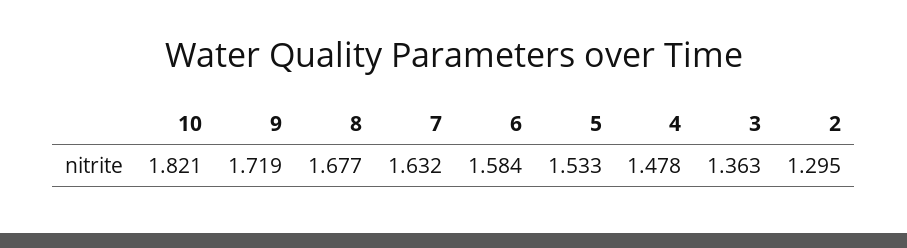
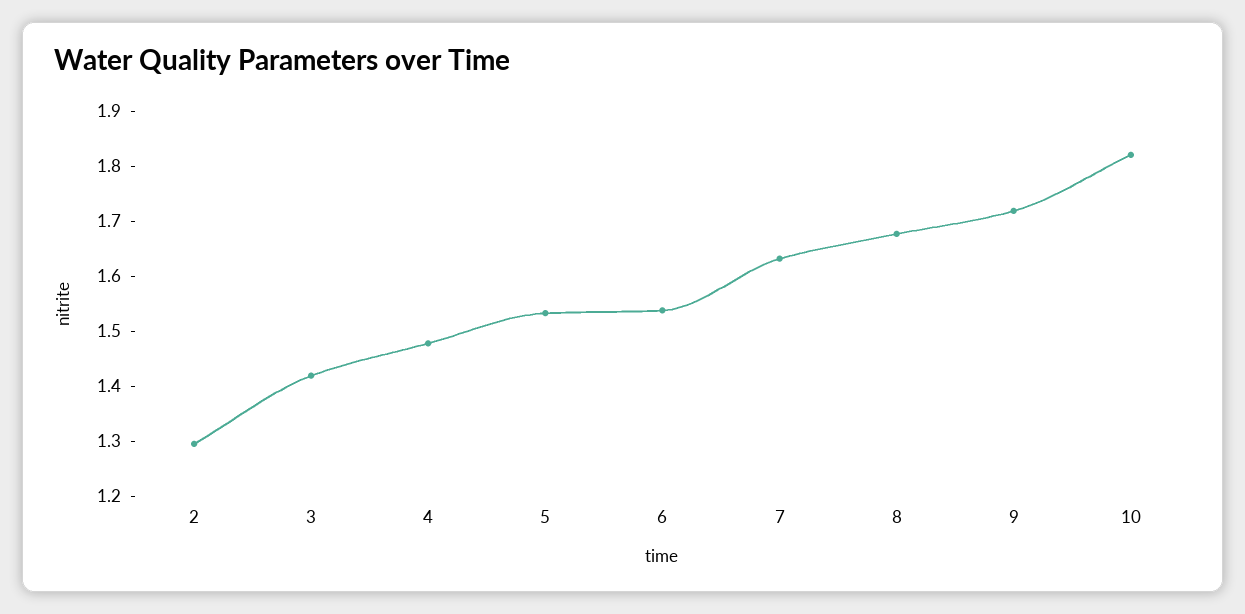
  {
    "10": 1.821,
    "9": 1.719,
    "8": 1.677,
    "7": 1.632,
-   "6": 1.584,
+   "6": 1.54,
    "5": 1.533,
    "4": 1.478,
-   "3": 1.363,
+   "3": 1.42,
    "2": 1.295
  }

